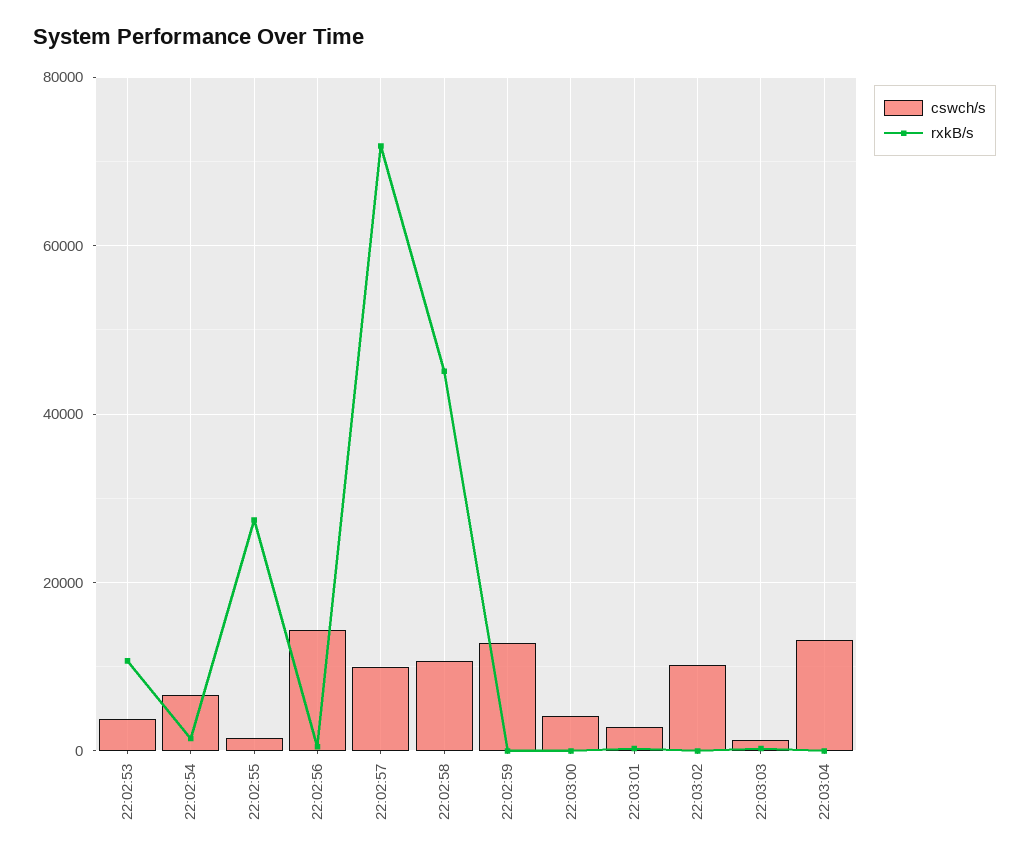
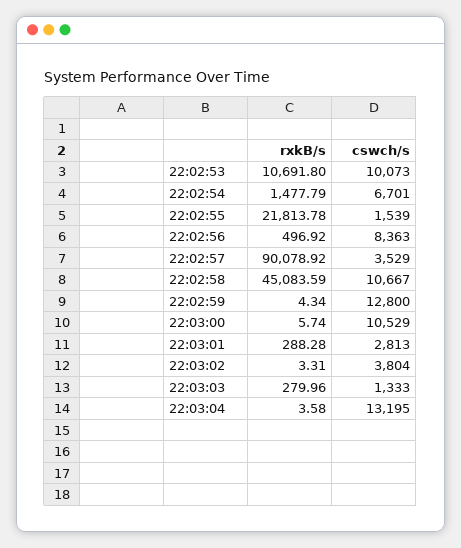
  {
    "cswch/s": {
-     "22:02:53": 4000,
+     "22:02:53": 10073,
      "22:02:54": 6701,
      "22:02:55": 1539,
-     "22:02:56": 14000,
+     "22:02:56": 8363,
-     "22:02:57": 10000,
+     "22:02:57": 3529,
      "22:02:58": 10667,
      "22:02:59": 12800,
-     "22:03:00": 4000,
+     "22:03:00": 10529,
      "22:03:01": 2813,
-     "22:03:02": 10000,
+     "22:03:02": 3804,
      "22:03:03": 1333,
      "22:03:04": 13195
    },
    "rxkB/s": {
      "22:02:53": 10691.8,
      "22:02:54": 1477.79,
-     "22:02:55": 28000,
+     "22:02:55": 21813.78,
      "22:02:56": 496.92,
-     "22:02:57": 72000,
+     "22:02:57": 90078.92,
      "22:02:58": 45083.59,
      "22:02:59": 4.34,
      "22:03:00": 5.74,
      "22:03:01": 288.28,
      "22:03:02": 3.31,
      "22:03:03": 279.96,
      "22:03:04": 3.58
    }
  }

